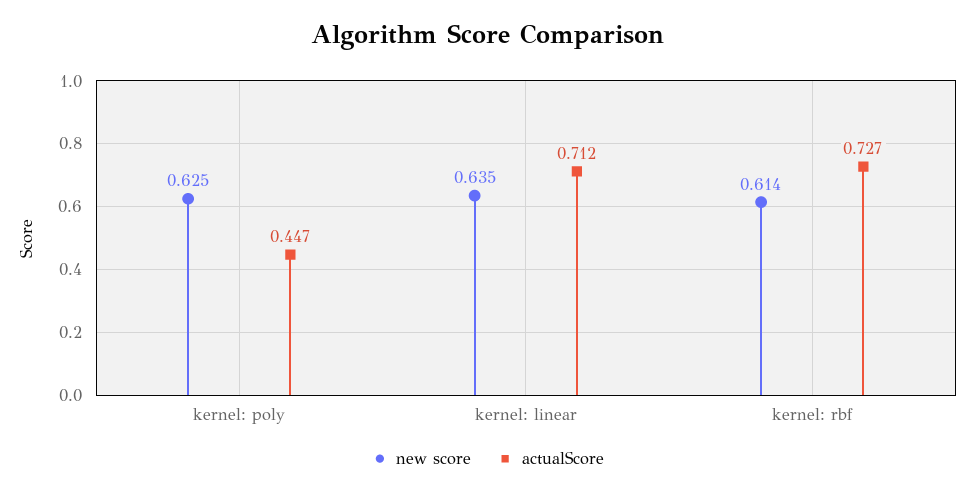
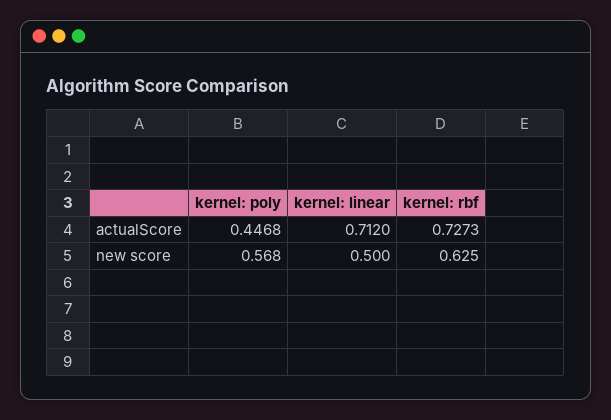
  {
    "new score": {
-     "kernel: poly": 0.625,
+     "kernel: poly": 0.568,
-     "kernel: linear": 0.635,
+     "kernel: linear": 0.5,
-     "kernel: rbf": 0.614
+     "kernel: rbf": 0.625
    },
    "actualScore": {
      "kernel: poly": 0.4468,
      "kernel: linear": 0.712,
      "kernel: rbf": 0.7273
    }
  }

